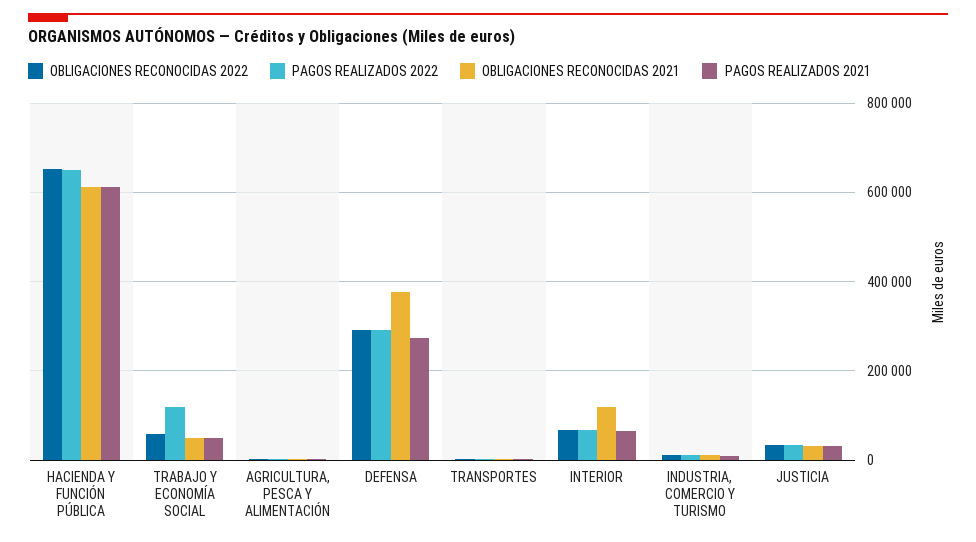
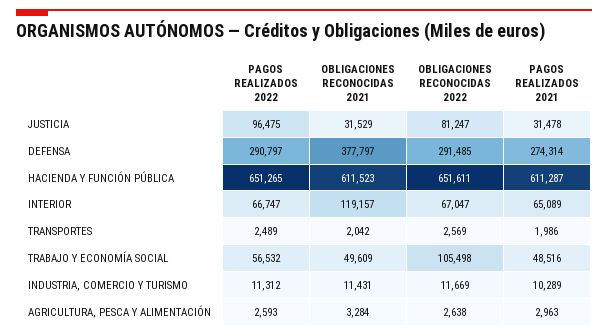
  {
    "OBLIGACIONES RECONOCIDAS 2022": {
      "HACIENDA Y FUNCIÓN PÚBLICA": 651611,
-     "TRABAJO Y ECONOMÍA SOCIAL": 60000,
+     "TRABAJO Y ECONOMÍA SOCIAL": 105498,
      "AGRICULTURA, PESCA Y ALIMENTACIÓN": 2638,
      "DEFENSA": 291485,
      "TRANSPORTES": 2569,
      "INTERIOR": 67047,
      "INDUSTRIA, COMERCIO Y TURISMO": 11669,
-     "JUSTICIA": 40000
+     "JUSTICIA": 81247
    },
    "PAGOS REALIZADOS 2022": {
      "HACIENDA Y FUNCIÓN PÚBLICA": 651265,
-     "TRABAJO Y ECONOMÍA SOCIAL": 120000,
+     "TRABAJO Y ECONOMÍA SOCIAL": 56532,
      "AGRICULTURA, PESCA Y ALIMENTACIÓN": 2593,
      "DEFENSA": 290797,
      "TRANSPORTES": 2489,
      "INTERIOR": 66747,
      "INDUSTRIA, COMERCIO Y TURISMO": 11312,
-     "JUSTICIA": 40000
+     "JUSTICIA": 96475
    },
    "OBLIGACIONES RECONOCIDAS 2021": {
      "HACIENDA Y FUNCIÓN PÚBLICA": 611523,
      "TRABAJO Y ECONOMÍA SOCIAL": 49609,
      "AGRICULTURA, PESCA Y ALIMENTACIÓN": 3284,
      "DEFENSA": 377797,
      "TRANSPORTES": 2042,
      "INTERIOR": 119157,
      "INDUSTRIA, COMERCIO Y TURISMO": 11431,
      "JUSTICIA": 31529
    },
    "PAGOS REALIZADOS 2021": {
      "HACIENDA Y FUNCIÓN PÚBLICA": 611287,
      "TRABAJO Y ECONOMÍA SOCIAL": 48516,
      "AGRICULTURA, PESCA Y ALIMENTACIÓN": 2963,
      "DEFENSA": 274314,
      "TRANSPORTES": 1986,
      "INTERIOR": 65089,
      "INDUSTRIA, COMERCIO Y TURISMO": 10289,
      "JUSTICIA": 31478
    }
  }

